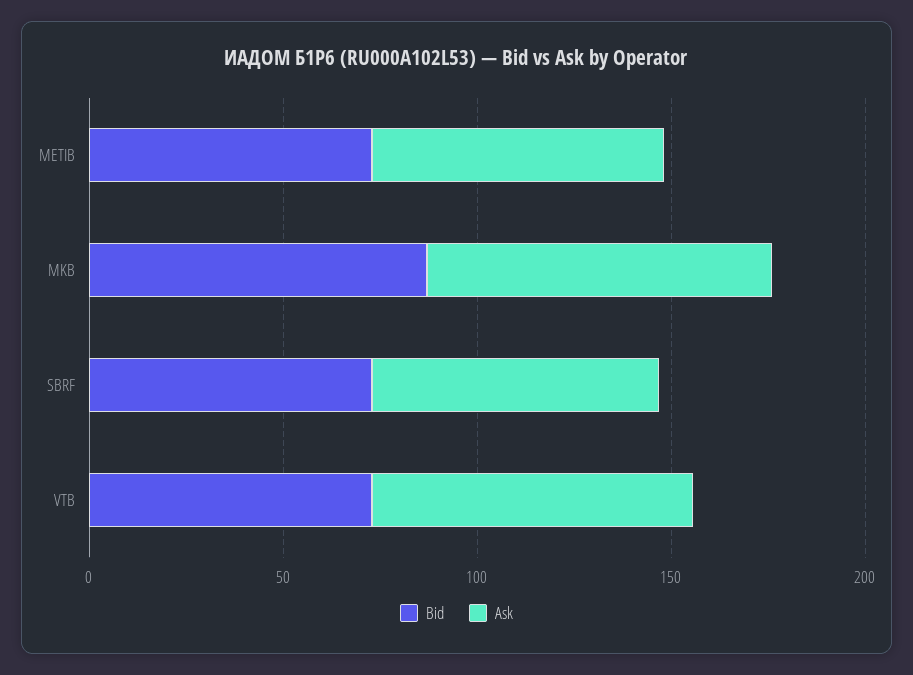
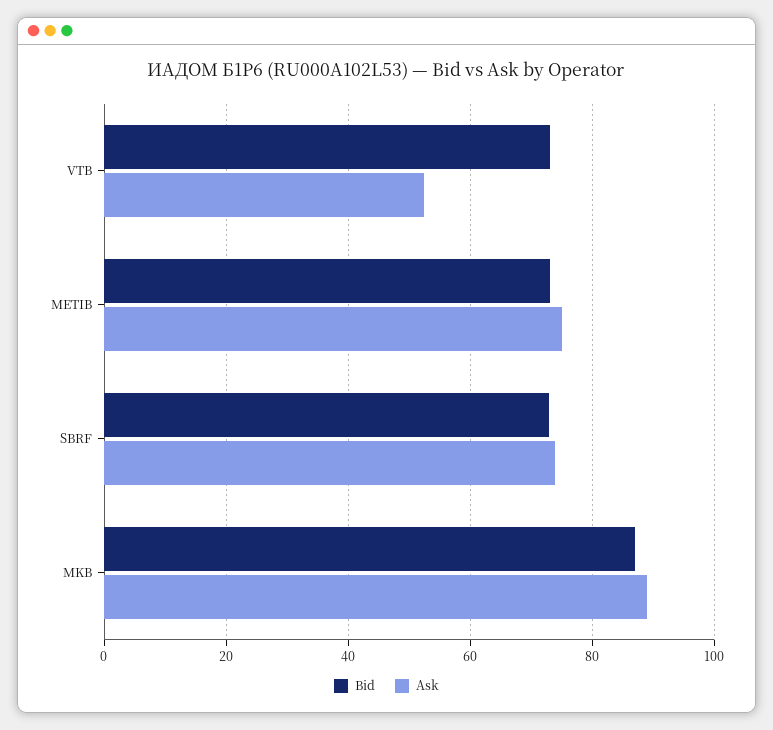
  {
    "Bid": {
      "METIB": 74,
      "MKB": 86,
      "SBRF": 72,
      "VTB": 74
    },
    "Ask": {
      "METIB": 76,
      "MKB": 88,
      "SBRF": 74,
-     "VTB": 80
+     "VTB": 52
    }
  }

